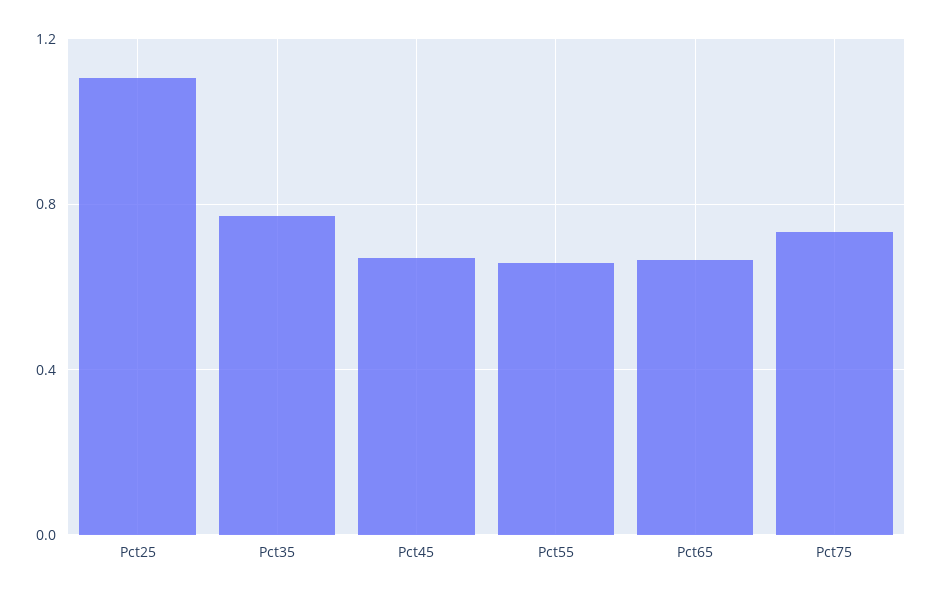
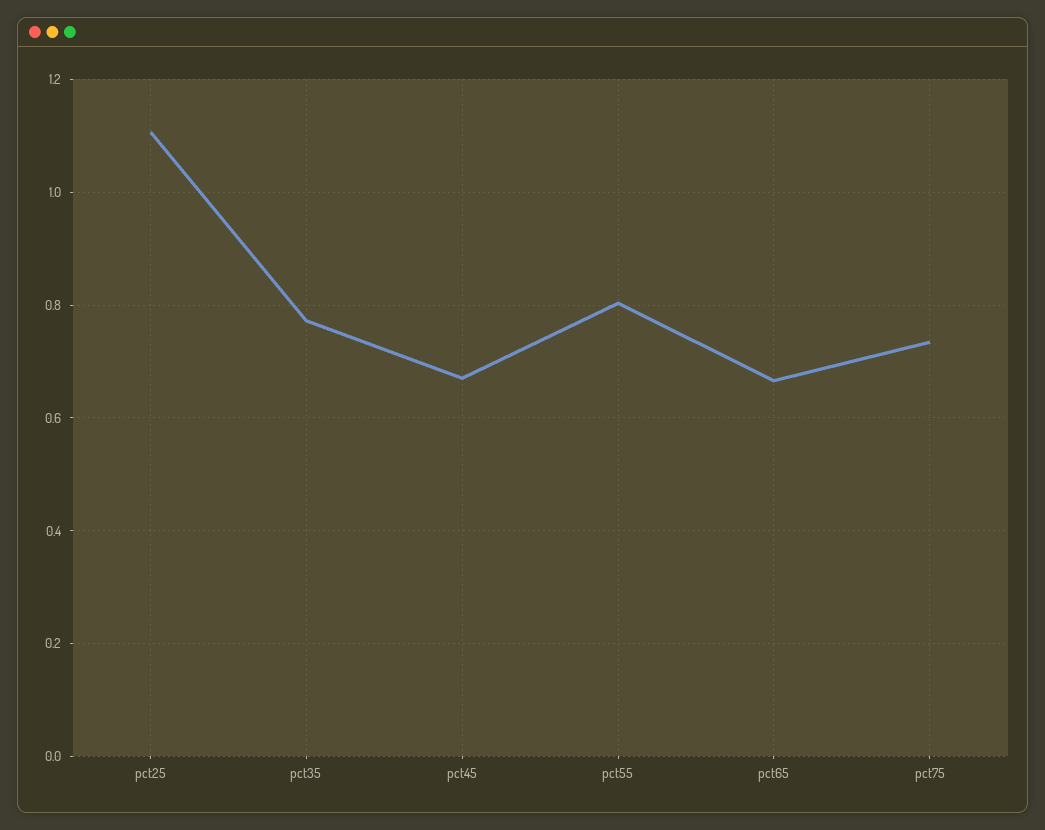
  {
    "Pct25": 1.1,
    "Pct35": 0.78,
    "Pct45": 0.68,
-   "Pct55": 0.65,
+   "Pct55": 0.8,
    "Pct65": 0.66,
    "Pct75": 0.74
  }

